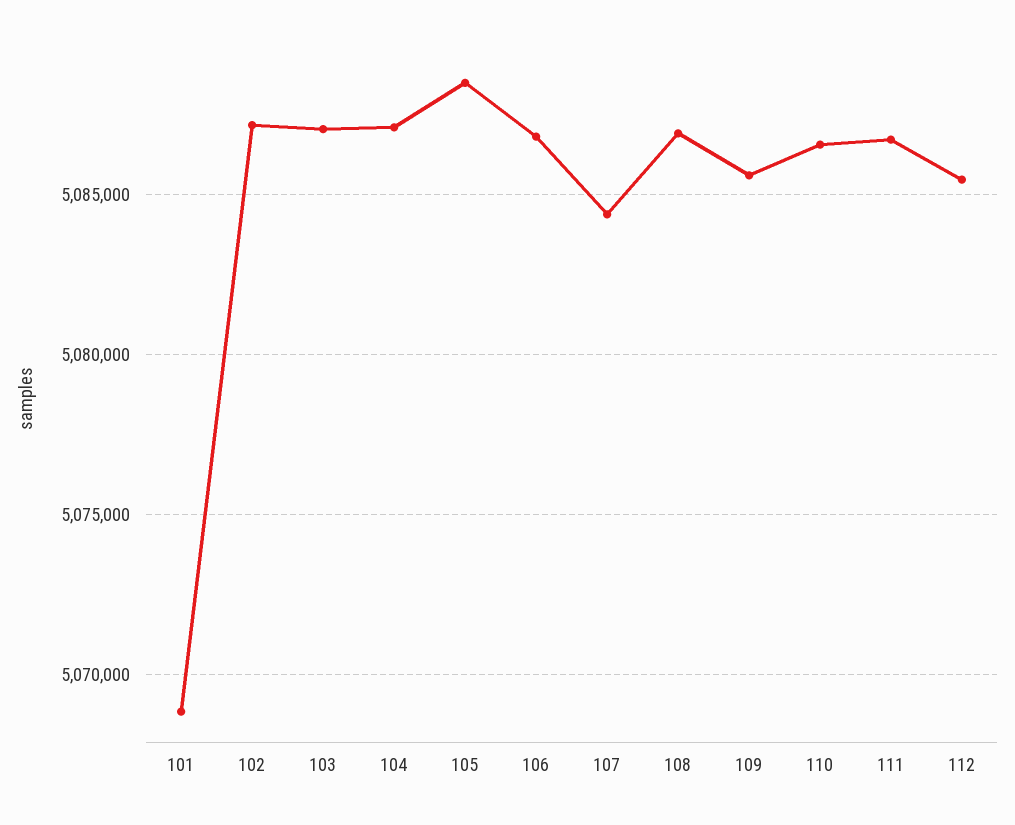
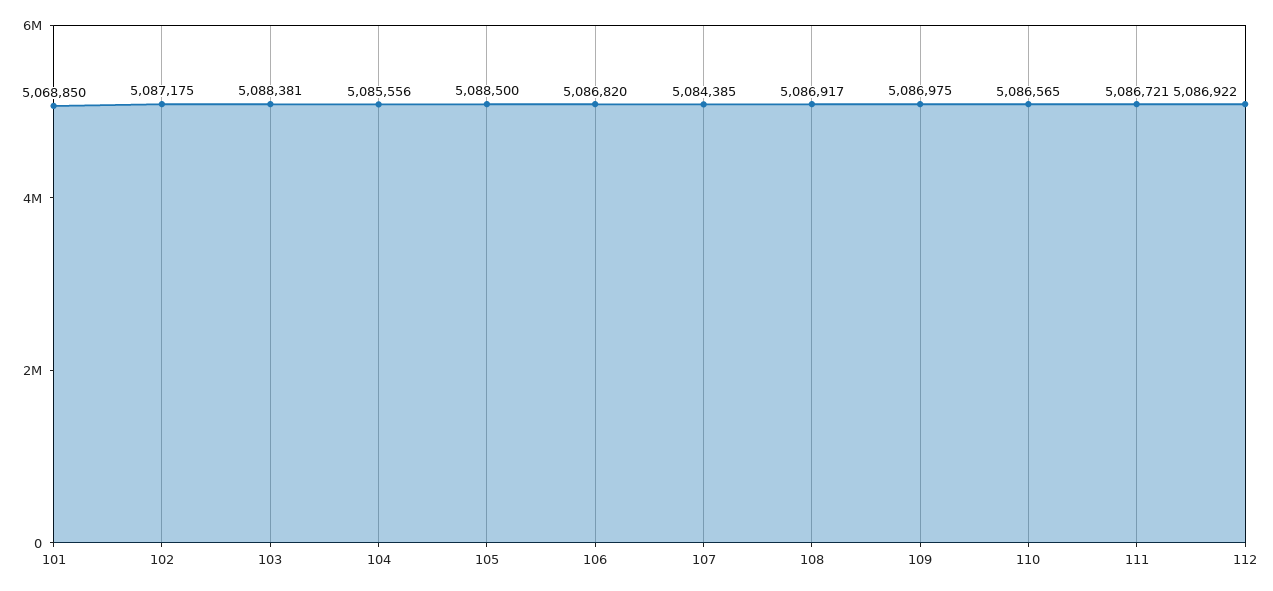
  {
    "101": 5068850,
    "102": 5087175,
-   "103": 5087000,
+   "103": 5088381,
-   "104": 5087000,
+   "104": 5085556,
    "105": 5088500,
    "106": 5086820,
    "107": 5084385,
    "108": 5086917,
-   "109": 5085500,
+   "109": 5086975,
    "110": 5086565,
    "111": 5086721,
-   "112": 5085500
+   "112": 5086922
  }

